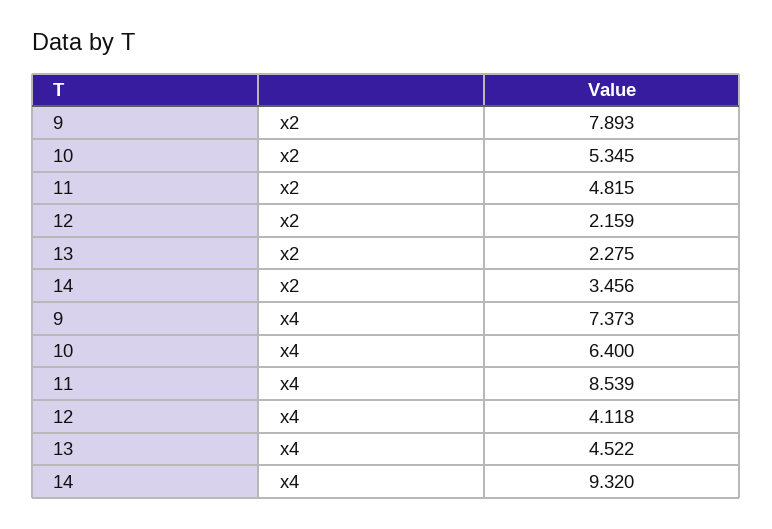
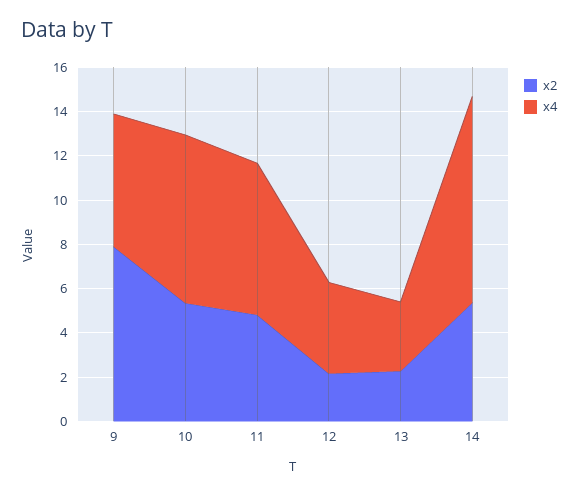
  {
    "x2": {
      "9": 7.893,
      "10": 5.345,
      "11": 4.815,
      "12": 2.159,
      "13": 2.275,
-     "14": 3.456
+     "14": 5.5
    },
    "x4": {
-     "9": 7.373,
+     "9": 6,
-     "10": 6.4,
+     "10": 7.5,
-     "11": 8.539,
+     "11": 7,
      "12": 4.118,
-     "13": 4.522,
+     "13": 3,
      "14": 9.32
    }
  }

